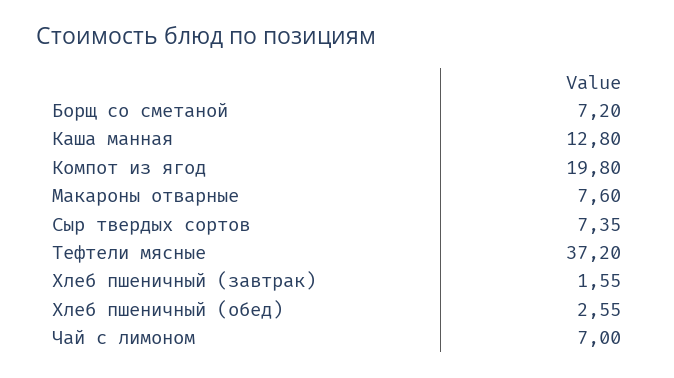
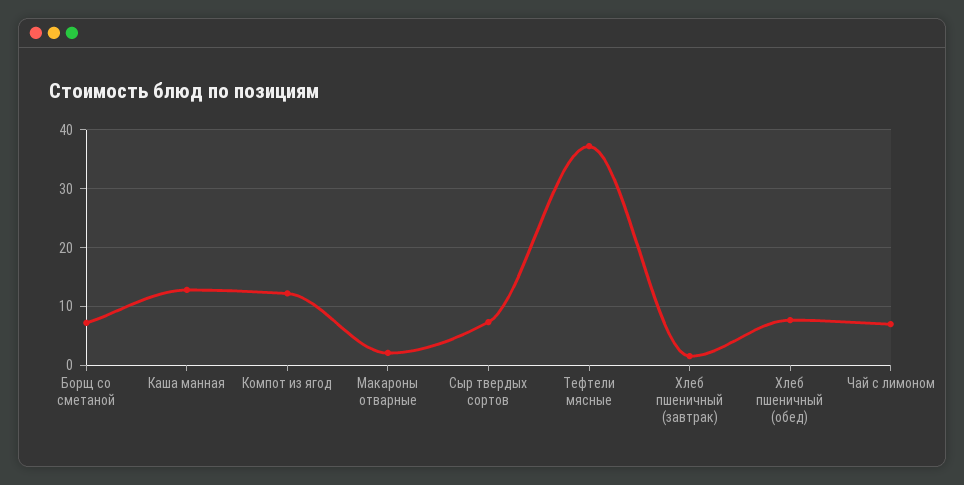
  {
    "Борщ со сметаной": 7.2,
    "Каша манная": 12.8,
-   "Компот из ягод": 19.8,
+   "Компот из ягод": 12,
-   "Макароны отварные": 7.6,
+   "Макароны отварные": 2,
    "Сыр твердых сортов": 7.35,
    "Тефтели мясные": 37.2,
    "Хлеб пшеничный (завтрак)": 1.55,
-   "Хлеб пшеничный (обед)": 2.55,
+   "Хлеб пшеничный (обед)": 8,
    "Чай с лимоном": 7
  }

